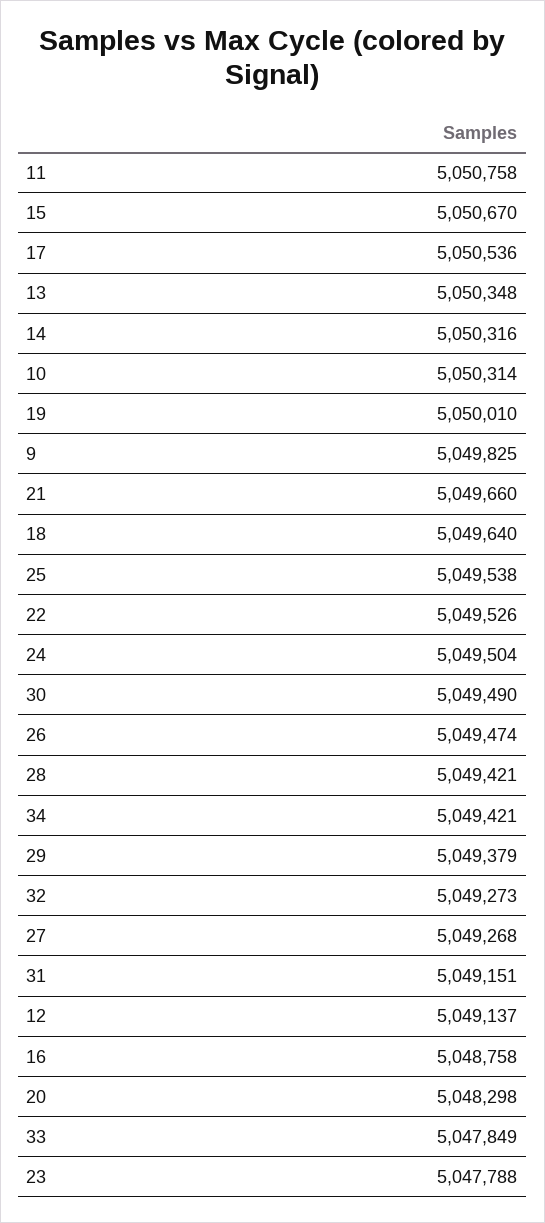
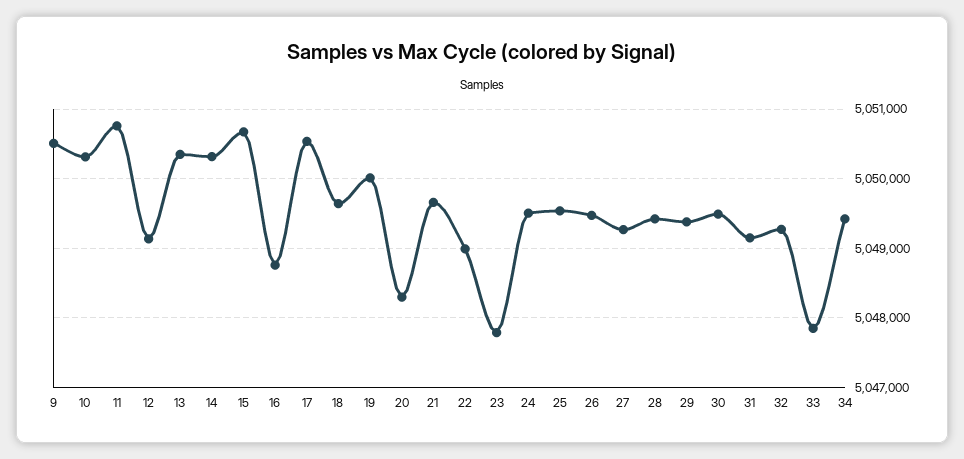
  {
    "11": 5050758,
    "15": 5050670,
    "17": 5050536,
    "13": 5050348,
    "14": 5050316,
    "10": 5050314,
    "19": 5050010,
-   "9": 5049825,
+   "9": 5050500,
    "21": 5049660,
    "18": 5049640,
    "25": 5049538,
-   "22": 5049526,
+   "22": 5049000,
    "24": 5049504,
    "30": 5049490,
    "26": 5049474,
    "28": 5049421,
    "34": 5049421,
    "29": 5049379,
    "32": 5049273,
    "27": 5049268,
    "31": 5049151,
    "12": 5049137,
    "16": 5048758,
    "20": 5048298,
    "33": 5047849,
    "23": 5047788
  }

